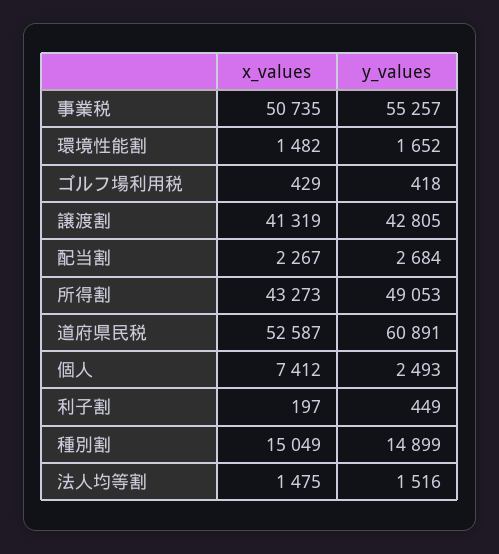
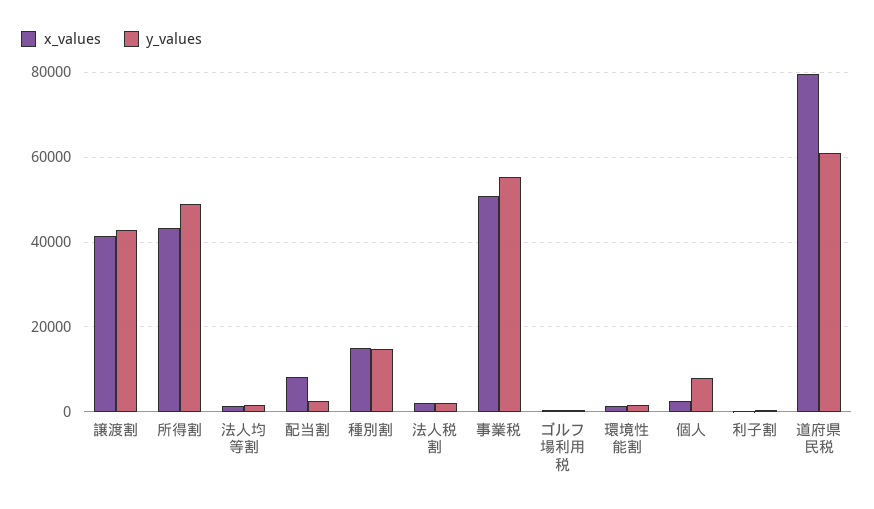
  {
    "x_values": {
      "事業税": 50735,
      "環境性能割": 1482,
      "ゴルフ場利用税": 429,
      "譲渡割": 41319,
-     "配当割": 2267,
+     "配当割": 8000,
      "所得割": 43273,
-     "道府県民税": 52587,
+     "道府県民税": 80000,
-     "個人": 7412,
+     "個人": 2000,
      "利子割": 197,
      "種別割": 15049,
-     "法人均等割": 1475
+     "法人均等割": 1475,
+     "法人税割": 2000
    },
    "y_values": {
      "事業税": 55257,
      "環境性能割": 1652,
      "ゴルフ場利用税": 418,
      "譲渡割": 42805,
      "配当割": 2684,
      "所得割": 49053,
      "道府県民税": 60891,
-     "個人": 2493,
+     "個人": 8000,
      "利子割": 449,
      "種別割": 14899,
-     "法人均等割": 1516
+     "法人均等割": 1516,
+     "法人税割": 2000
    }
  }

